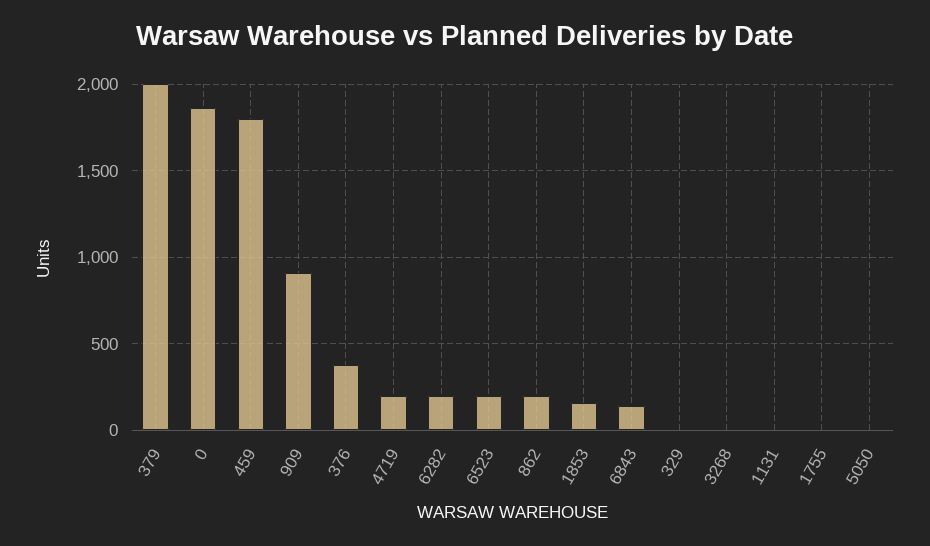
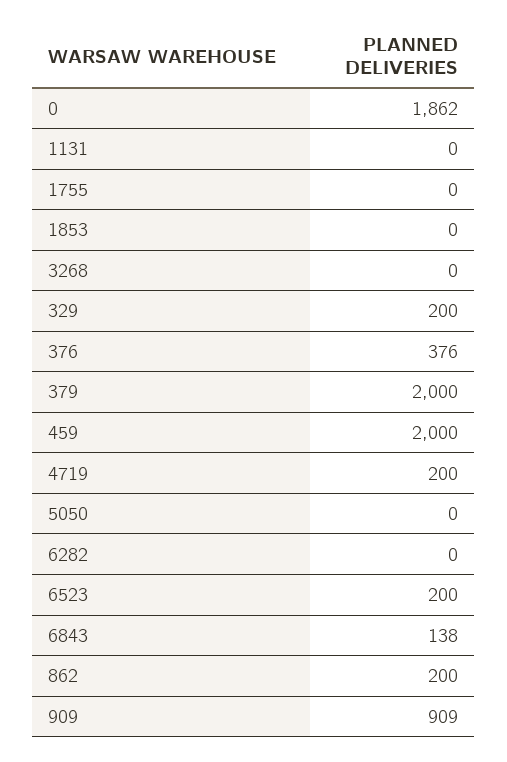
  {
    "379": 2000,
    "0": 1862,
-   "459": 1800,
+   "459": 2000,
    "909": 909,
    "376": 376,
    "4719": 200,
-   "6282": 200,
+   "6282": 0,
    "6523": 200,
    "862": 200,
-   "1853": 150,
+   "1853": 0,
    "6843": 138,
-   "329": 0,
+   "329": 200,
    "3268": 0,
    "1131": 0,
    "1755": 0,
    "5050": 0
  }

